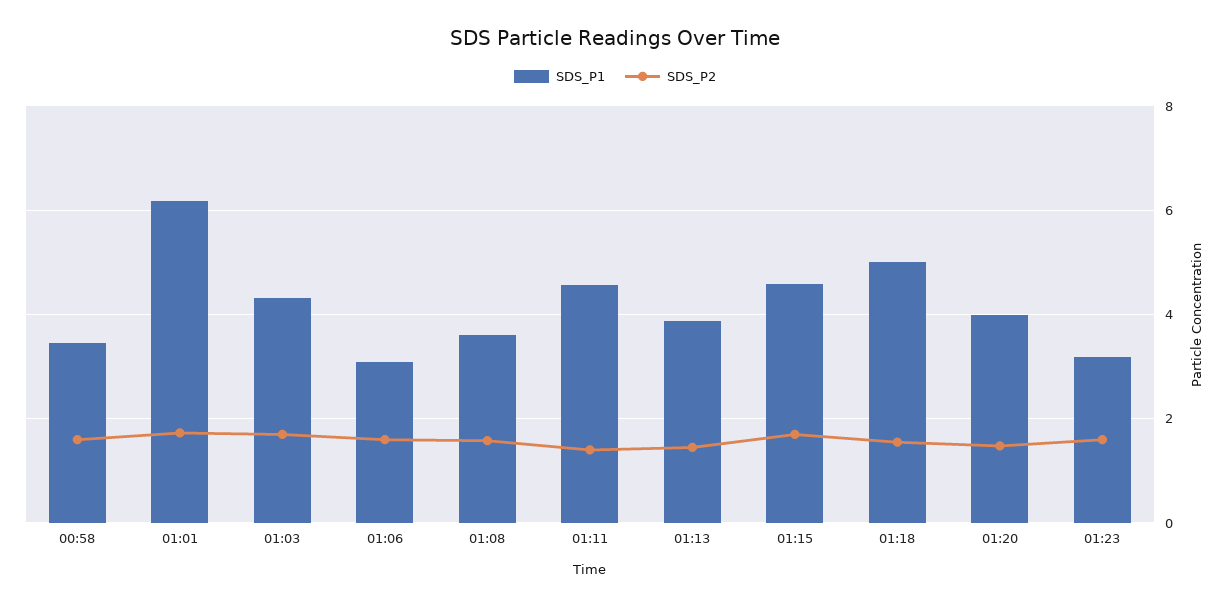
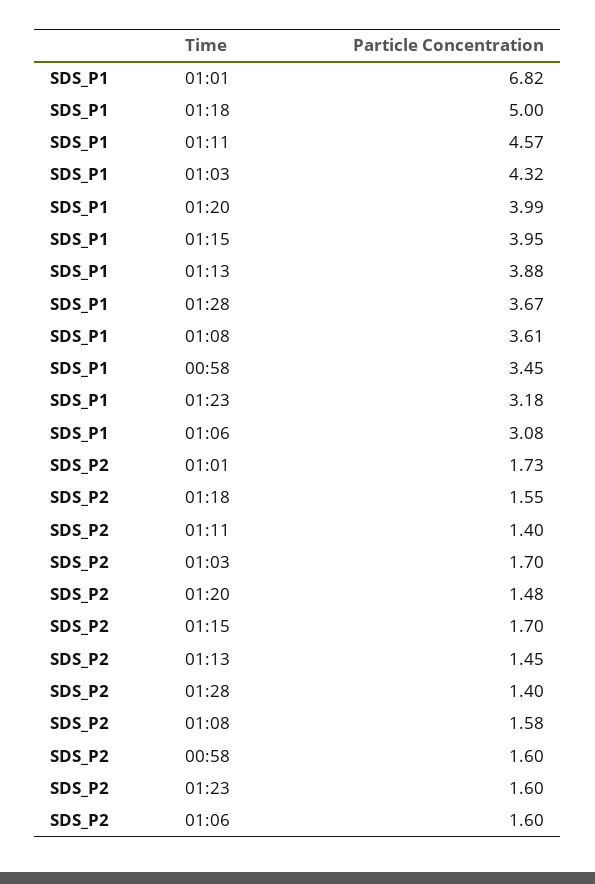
  {
    "SDS_P1": {
      "00:58": 3.45,
-     "01:01": 6.2,
+     "01:01": 6.82,
      "01:03": 4.32,
      "01:06": 3.08,
      "01:08": 3.61,
      "01:11": 4.57,
      "01:13": 3.88,
-     "01:15": 4.6,
+     "01:15": 3.95,
      "01:18": 5,
      "01:20": 3.99,
-     "01:23": 3.18
+     "01:23": 3.18,
+     "01:28": 3.67
    },
    "SDS_P2": {
      "00:58": 1.6,
      "01:01": 1.73,
      "01:03": 1.7,
      "01:06": 1.6,
      "01:08": 1.58,
      "01:11": 1.4,
      "01:13": 1.45,
      "01:15": 1.7,
      "01:18": 1.55,
      "01:20": 1.48,
-     "01:23": 1.6
+     "01:23": 1.6,
+     "01:28": 1.4
    }
  }

